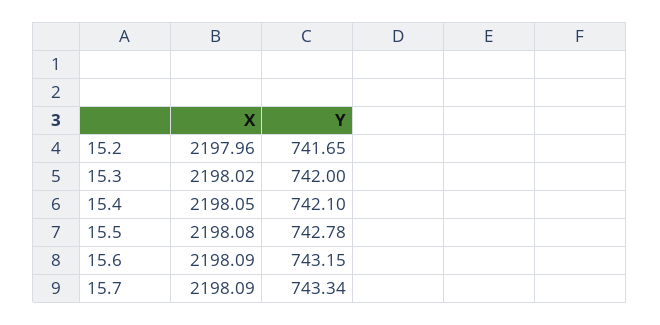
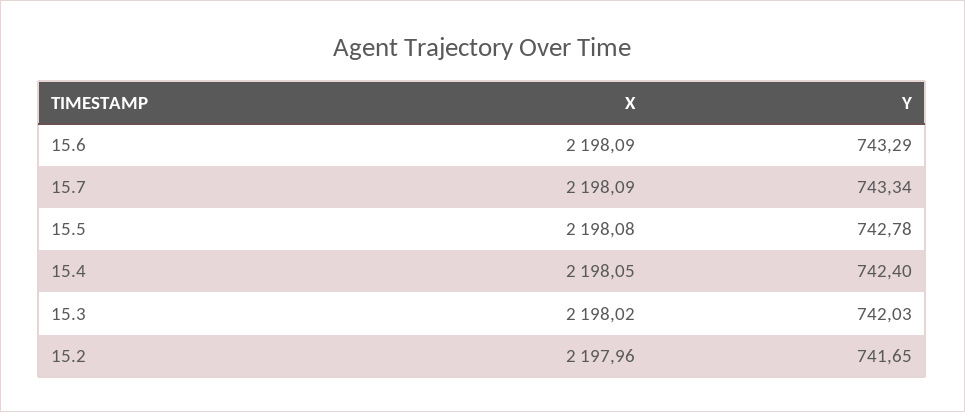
  {
    "X": {
      "15.2": 2197.96,
      "15.3": 2198.02,
      "15.4": 2198.05,
      "15.5": 2198.08,
      "15.6": 2198.09,
      "15.7": 2198.09
    },
    "Y": {
      "15.2": 741.65,
-     "15.3": 742,
+     "15.3": 742.03,
-     "15.4": 742.1,
+     "15.4": 742.4,
      "15.5": 742.78,
-     "15.6": 743.15,
+     "15.6": 743.29,
      "15.7": 743.34
    }
  }

